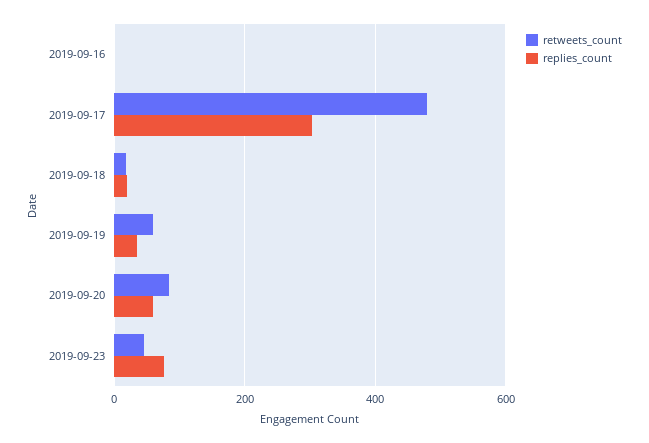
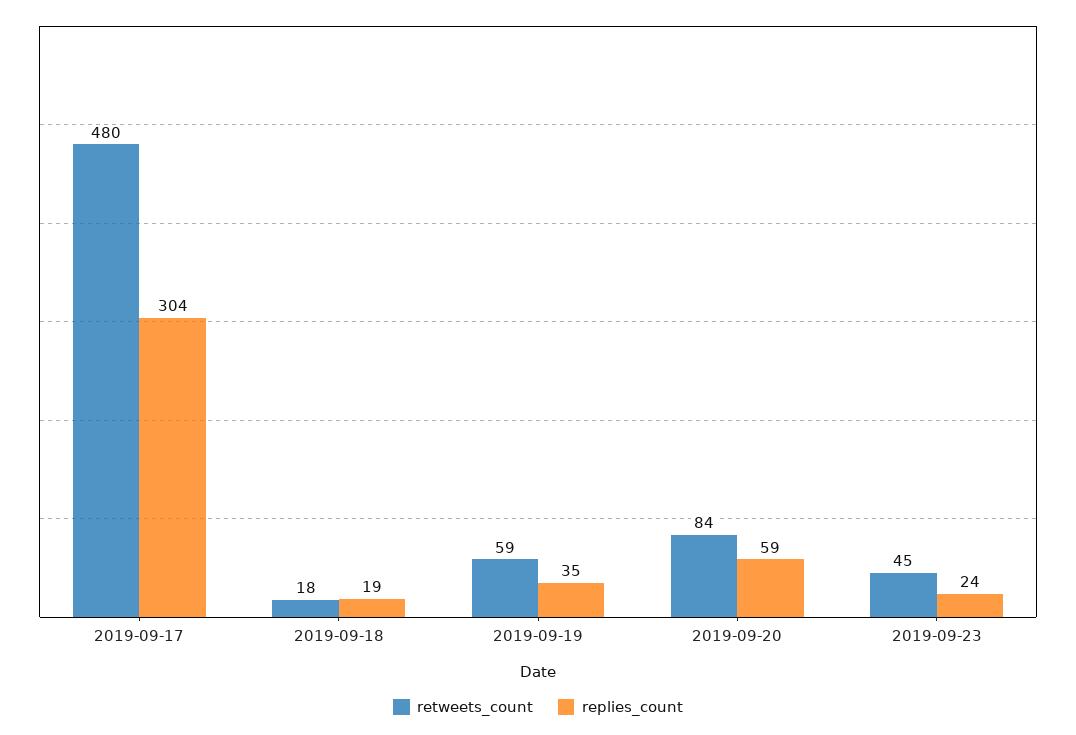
  {
    "retweets_count": {
-     "2019-09-16": 0,
      "2019-09-17": 480,
      "2019-09-18": 18,
      "2019-09-19": 59,
      "2019-09-20": 84,
      "2019-09-23": 45
    },
    "replies_count": {
-     "2019-09-16": 0,
      "2019-09-17": 304,
      "2019-09-18": 19,
      "2019-09-19": 35,
      "2019-09-20": 59,
-     "2019-09-23": 80
+     "2019-09-23": 24
    }
  }

